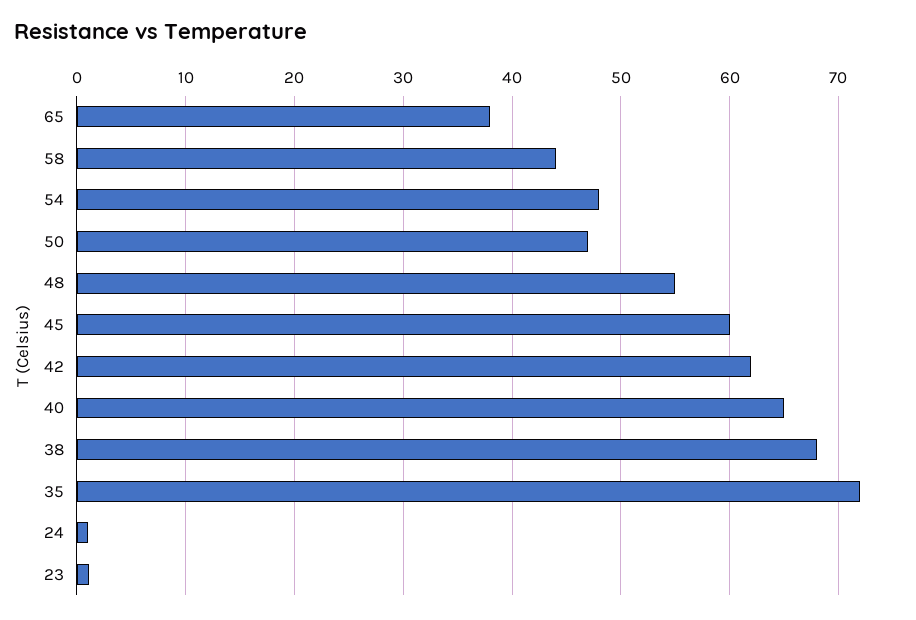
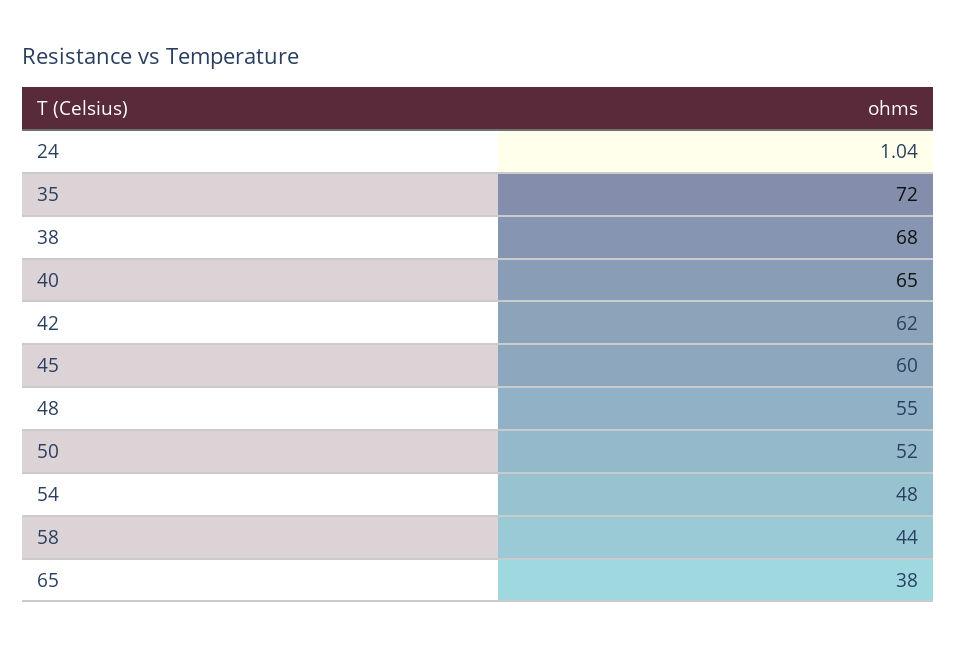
  {
    "65": 38,
    "58": 44,
    "54": 48,
-   "50": 47,
+   "50": 52,
    "48": 55,
    "45": 60,
    "42": 62,
    "40": 65,
    "38": 68,
    "35": 72,
-   "24": 1.04,
+   "24": 1.04
-   "23": 1
  }

